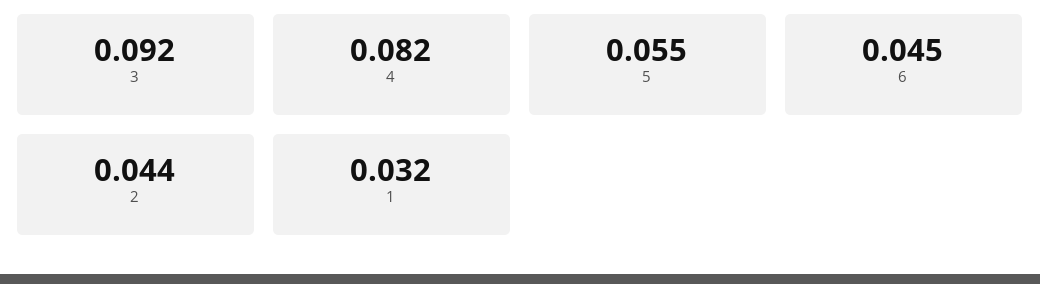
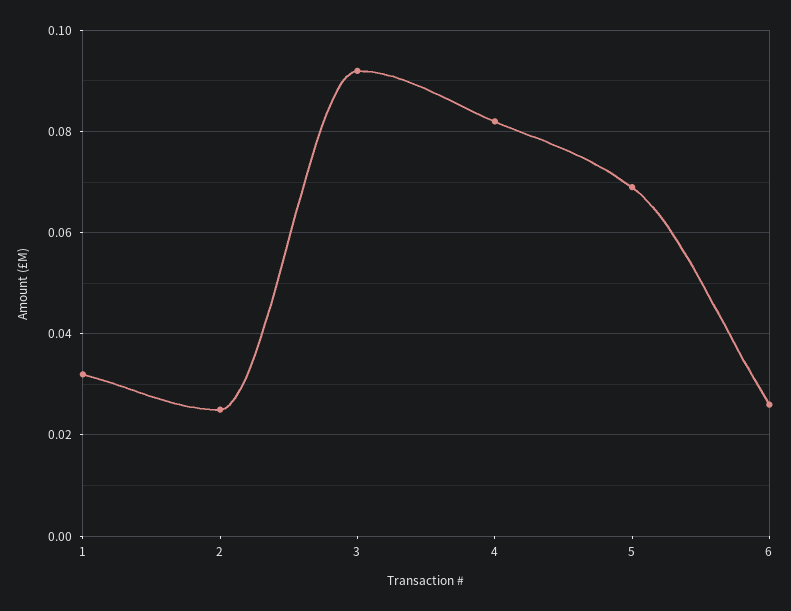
  {
    "3": 0.092,
    "4": 0.082,
-   "5": 0.055,
+   "5": 0.07,
-   "6": 0.045,
+   "6": 0.025,
-   "2": 0.044,
+   "2": 0.025,
    "1": 0.032
  }

